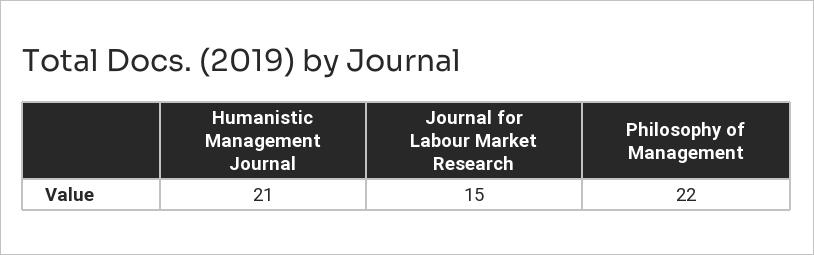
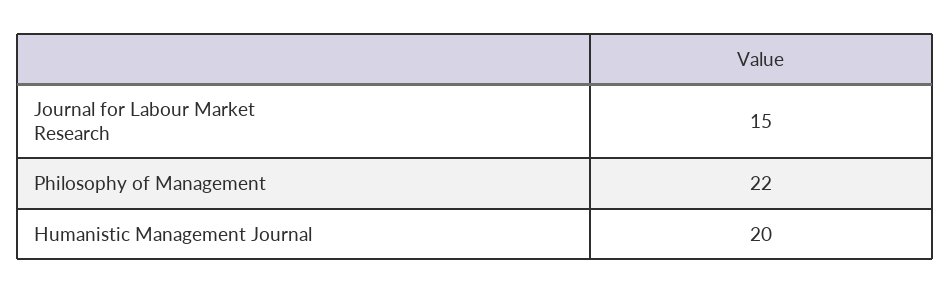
  {
-   "Humanistic Management Journal": 21,
+   "Humanistic Management Journal": 20,
    "Journal for Labour Market Research": 15,
    "Philosophy of Management": 22
  }

